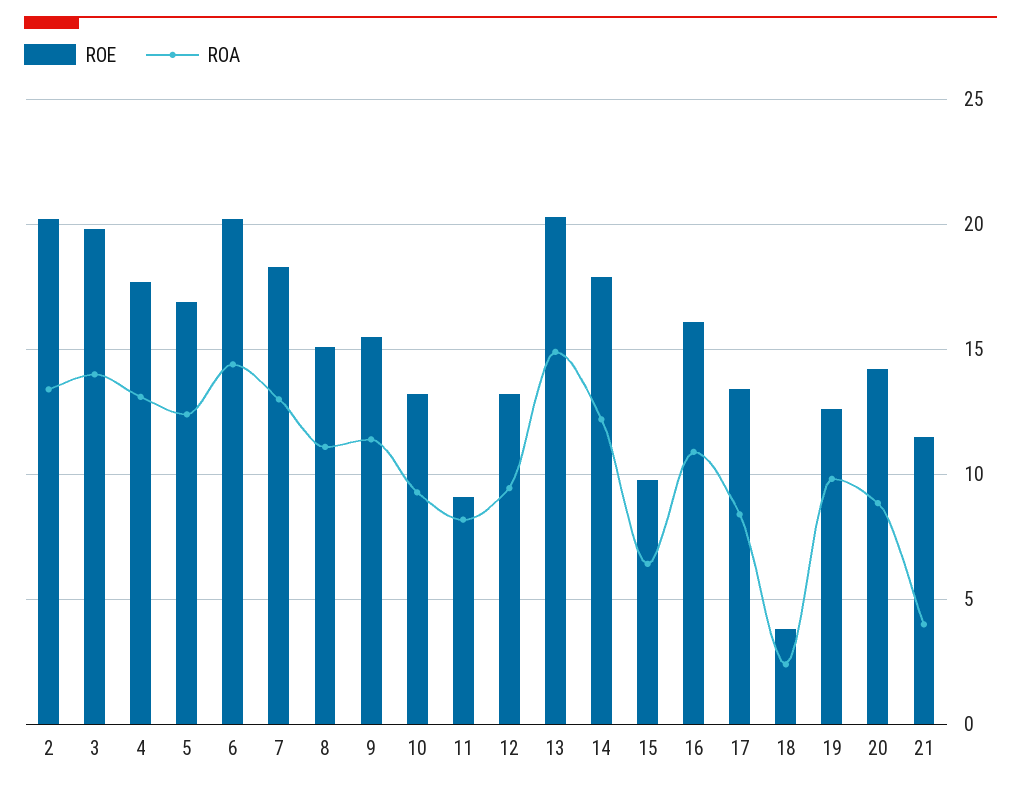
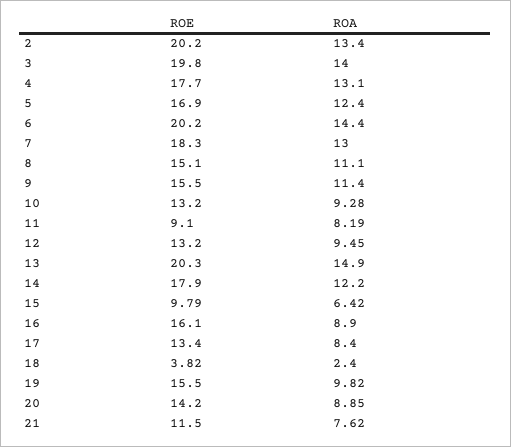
  {
    "ROE": {
      "2": 20.2,
      "3": 19.8,
      "4": 17.7,
      "5": 16.9,
      "6": 20.2,
      "7": 18.3,
      "8": 15.1,
      "9": 15.5,
      "10": 13.2,
      "11": 9.1,
      "12": 13.2,
      "13": 20.3,
      "14": 17.9,
      "15": 9.79,
      "16": 16.1,
      "17": 13.4,
      "18": 3.82,
-     "19": 12.5,
+     "19": 15.5,
      "20": 14.2,
      "21": 11.5
    },
    "ROA": {
      "2": 13.4,
      "3": 14,
      "4": 13.1,
      "5": 12.4,
      "6": 14.4,
      "7": 13,
      "8": 11.1,
      "9": 11.4,
      "10": 9.28,
      "11": 8.19,
      "12": 9.45,
      "13": 14.9,
      "14": 12.2,
      "15": 6.42,
-     "16": 11,
+     "16": 8.9,
      "17": 8.4,
      "18": 2.4,
      "19": 9.82,
      "20": 8.85,
-     "21": 4
+     "21": 7.62
    }
  }

